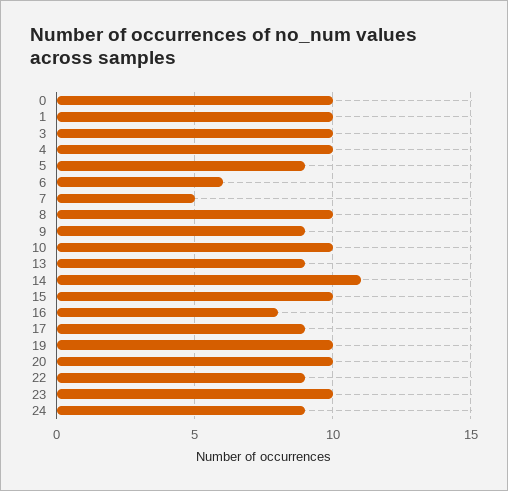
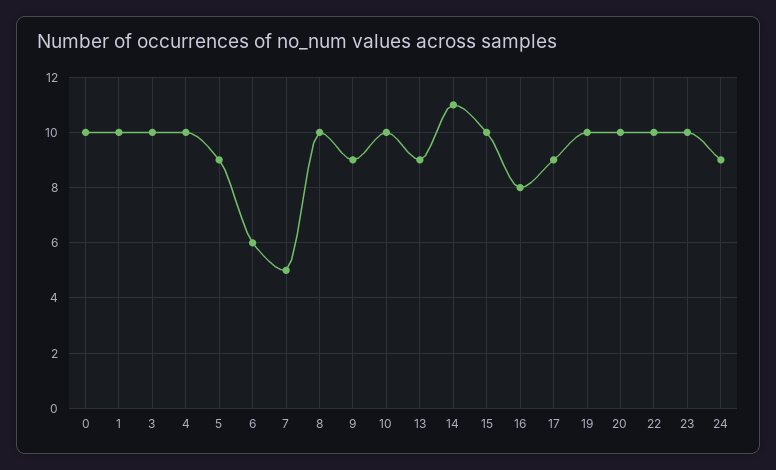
  {
    "0": 10,
    "1": 10,
    "3": 10,
    "4": 10,
    "5": 9,
    "6": 6,
    "7": 5,
    "8": 10,
    "9": 9,
    "10": 10,
    "13": 9,
    "14": 11,
    "15": 10,
    "16": 8,
    "17": 9,
    "19": 10,
    "20": 10,
-   "22": 9,
+   "22": 10,
    "23": 10,
    "24": 9
  }

